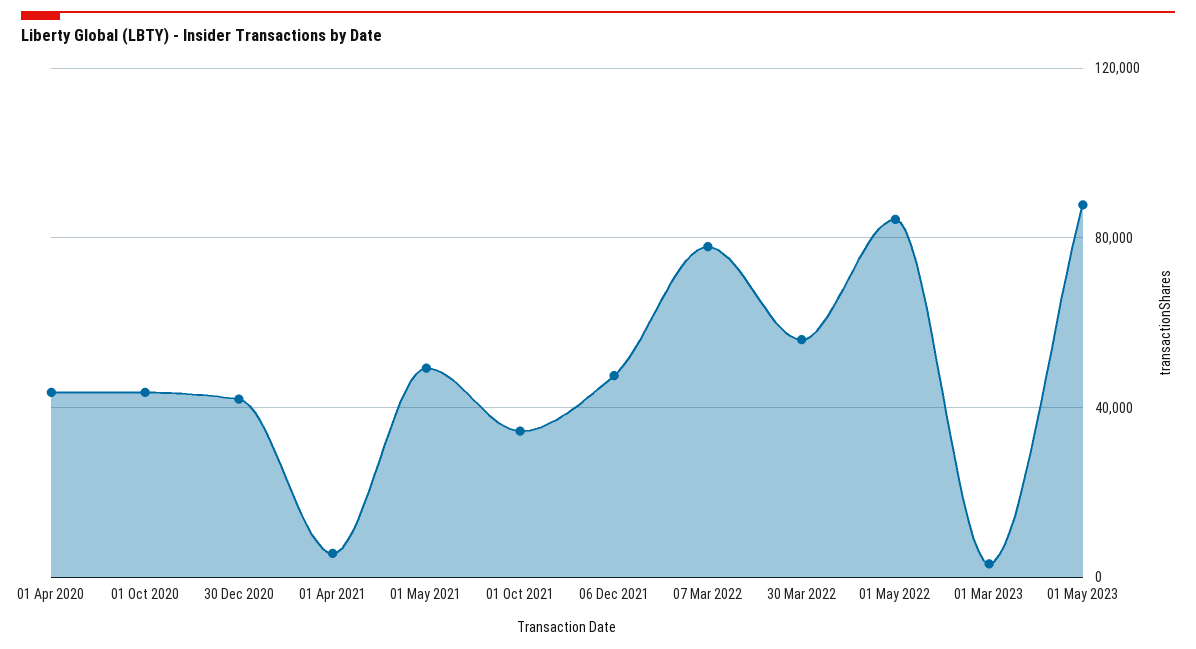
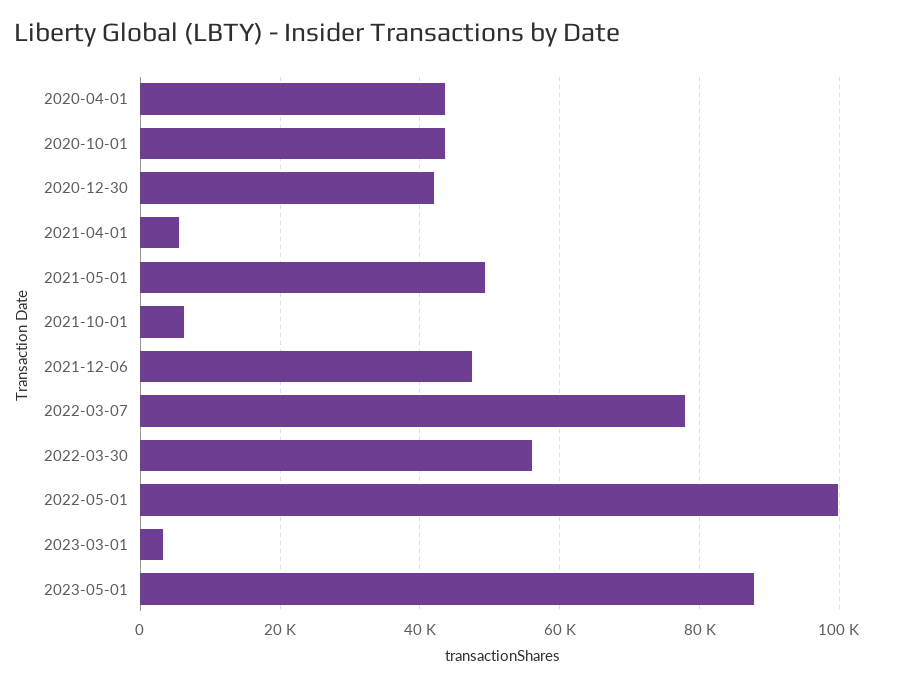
  {
    "01 Apr 2020": 44000,
    "01 Oct 2020": 44000,
    "30 Dec 2020": 42000,
    "01 Apr 2021": 6000,
    "01 May 2021": 50000,
-   "01 Oct 2021": 35000,
+   "01 Oct 2021": 6000,
    "06 Dec 2021": 48000,
    "07 Mar 2022": 78000,
    "30 Mar 2022": 56000,
-   "01 May 2022": 85000,
+   "01 May 2022": 100000,
    "01 Mar 2023": 4000,
    "01 May 2023": 88000
  }

